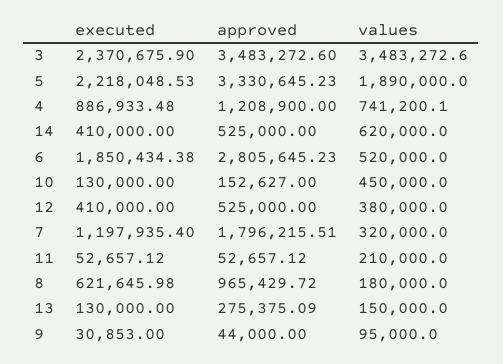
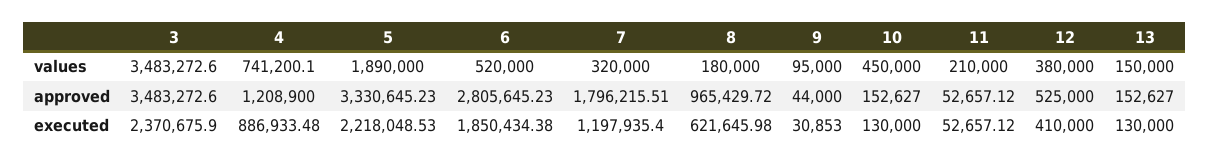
  {
    "executed": {
      "3": 2370675.9,
      "5": 2218048.53,
      "4": 886933.48,
-     "14": 410000,
      "6": 1850434.38,
      "10": 130000,
      "12": 410000,
      "7": 1197935.4,
      "11": 52657.12,
      "8": 621645.98,
      "13": 130000,
      "9": 30853
    },
    "approved": {
      "3": 3483272.6,
      "5": 3330645.23,
      "4": 1208900,
-     "14": 525000,
      "6": 2805645.23,
      "10": 152627,
      "12": 525000,
      "7": 1796215.51,
      "11": 52657.12,
      "8": 965429.72,
-     "13": 275375.09,
+     "13": 152627,
      "9": 44000
    },
    "values": {
      "3": 3483272.6,
      "5": 1890000,
      "4": 741200.1,
-     "14": 620000,
      "6": 520000,
      "10": 450000,
      "12": 380000,
      "7": 320000,
      "11": 210000,
      "8": 180000,
      "13": 150000,
      "9": 95000
    }
  }

